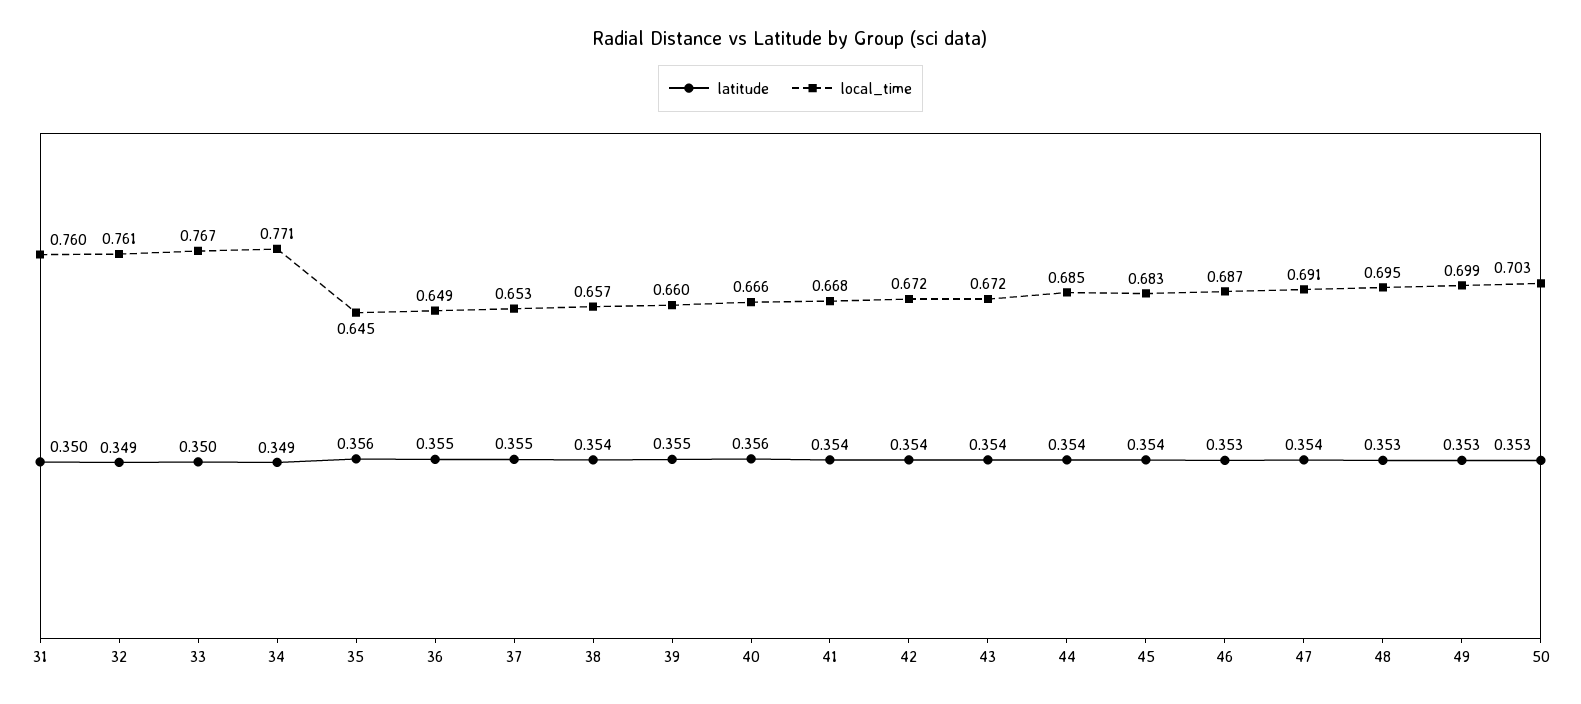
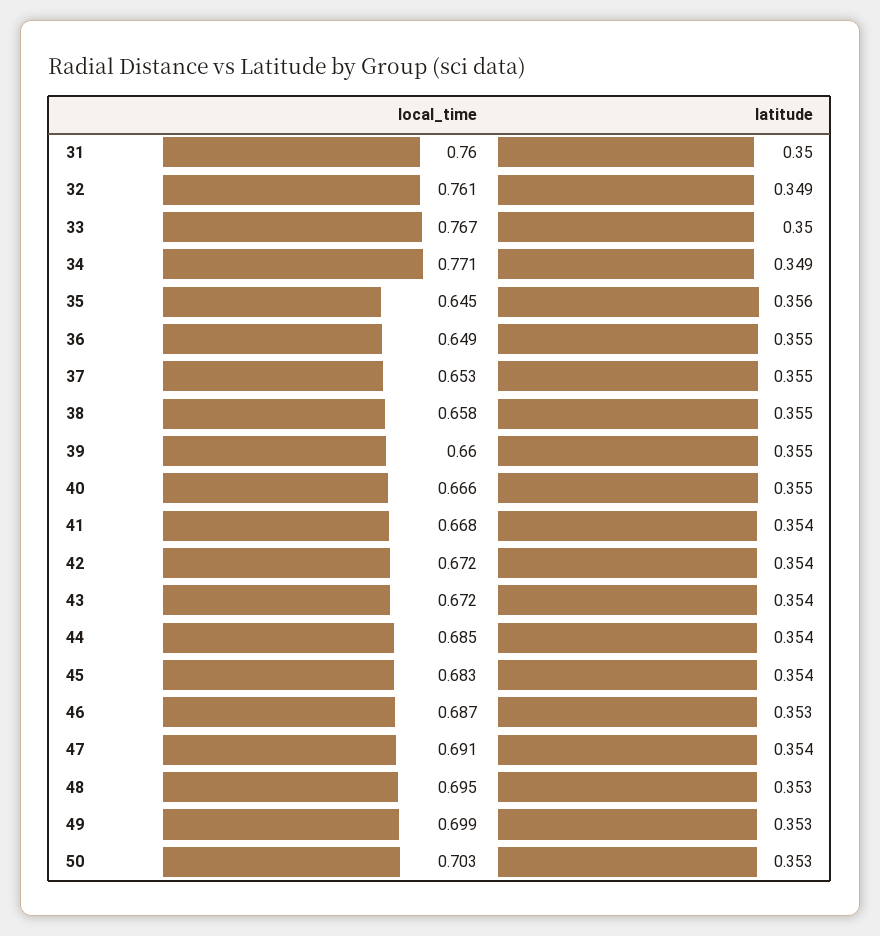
  {
    "latitude": {
      "31": 0.35,
      "32": 0.349,
      "33": 0.35,
      "34": 0.349,
      "35": 0.356,
      "36": 0.355,
      "37": 0.355,
-     "38": 0.354,
+     "38": 0.355,
      "39": 0.355,
-     "40": 0.356,
+     "40": 0.355,
      "41": 0.354,
      "42": 0.354,
      "43": 0.354,
      "44": 0.354,
      "45": 0.354,
      "46": 0.353,
      "47": 0.354,
      "48": 0.353,
      "49": 0.353,
      "50": 0.353
    },
    "local_time": {
      "31": 0.76,
      "32": 0.761,
      "33": 0.767,
      "34": 0.771,
      "35": 0.645,
      "36": 0.649,
      "37": 0.653,
-     "38": 0.657,
+     "38": 0.658,
      "39": 0.66,
      "40": 0.666,
      "41": 0.668,
      "42": 0.672,
      "43": 0.672,
      "44": 0.685,
      "45": 0.683,
      "46": 0.687,
      "47": 0.691,
      "48": 0.695,
      "49": 0.699,
      "50": 0.703
    }
  }

